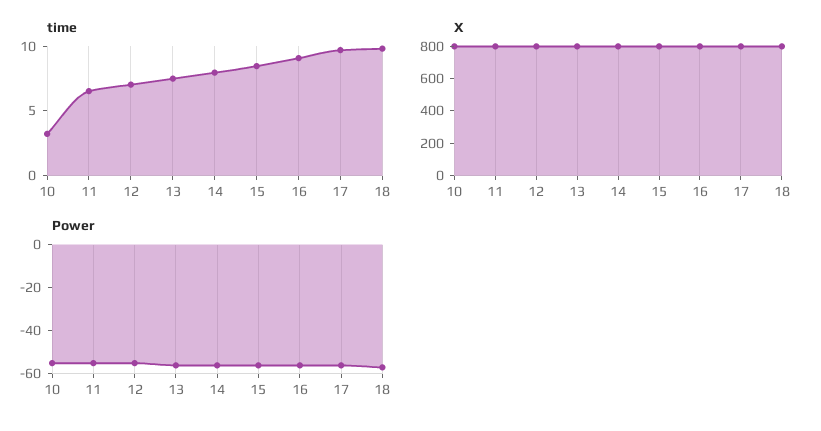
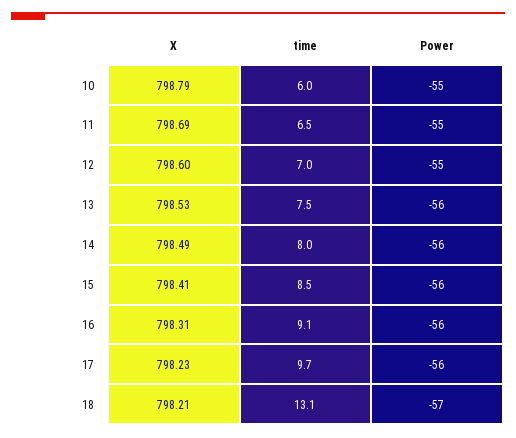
  {
    "time": {
-     "10": 3,
+     "10": 6,
      "11": 6.5,
      "12": 7,
      "13": 7.5,
      "14": 8,
      "15": 8.5,
      "16": 9.1,
      "17": 9.7,
-     "18": 10
+     "18": 13.1
    },
    "X": {
      "10": 798.79,
      "11": 798.69,
      "12": 798.6,
      "13": 798.53,
      "14": 798.49,
      "15": 798.41,
      "16": 798.31,
      "17": 798.23,
      "18": 798.21
    },
    "Power": {
      "10": -55,
      "11": -55,
      "12": -55,
      "13": -56,
      "14": -56,
      "15": -56,
      "16": -56,
      "17": -56,
      "18": -57
    }
  }

